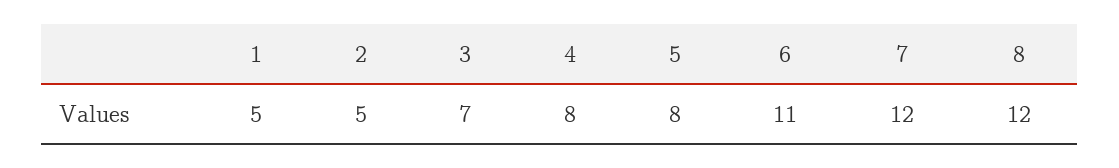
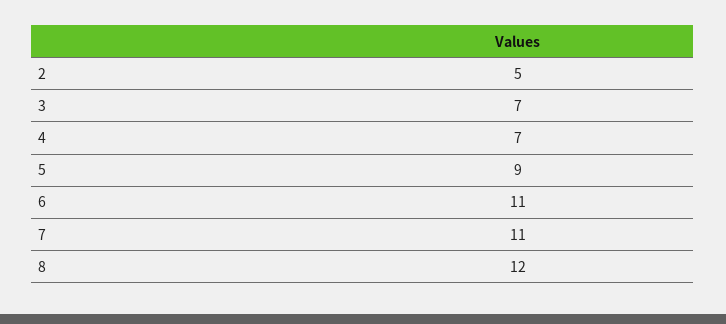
  {
-   "1": 5,
    "2": 5,
    "3": 7,
-   "4": 8,
+   "4": 7,
-   "5": 8,
+   "5": 9,
    "6": 11,
-   "7": 12,
+   "7": 11,
    "8": 12
  }

